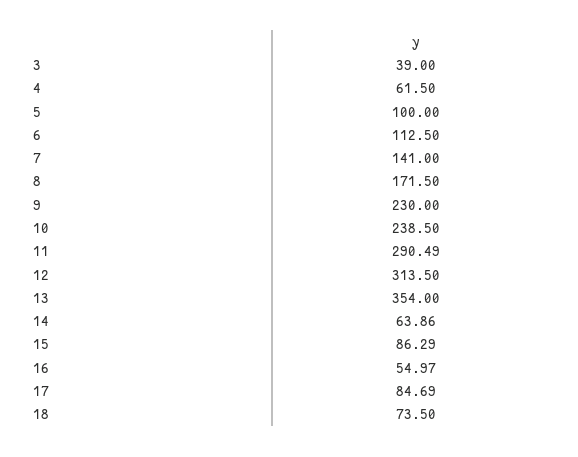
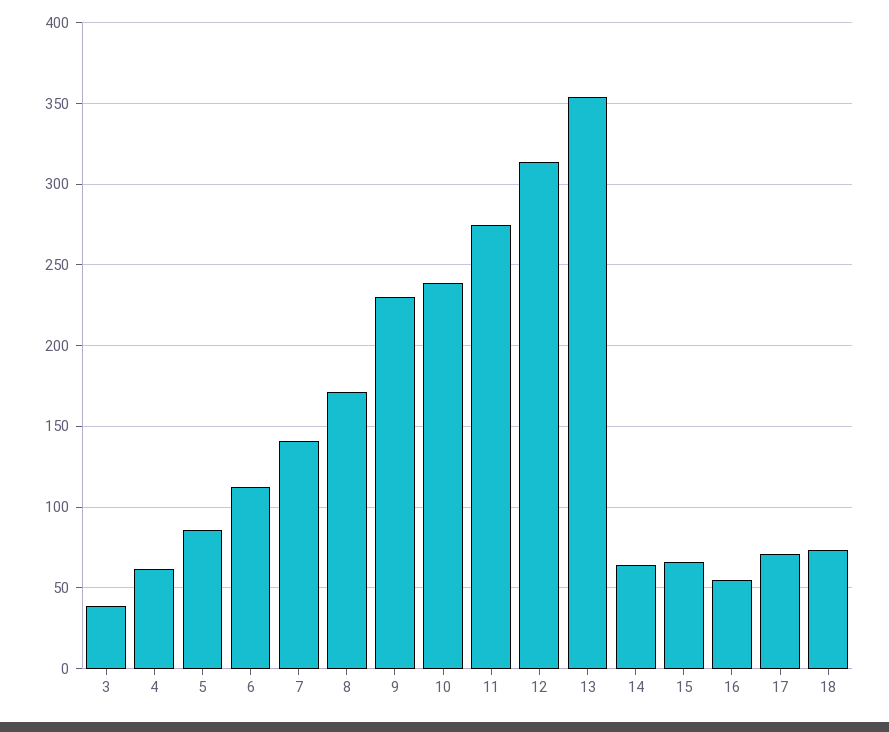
  {
    "3": 39,
    "4": 61.5,
-   "5": 100,
+   "5": 85,
    "6": 112.5,
    "7": 141,
    "8": 171.5,
    "9": 230,
    "10": 238.5,
-   "11": 290.49,
+   "11": 275,
    "12": 313.5,
    "13": 354,
    "14": 63.86,
-   "15": 86.29,
+   "15": 65,
    "16": 54.97,
-   "17": 84.69,
+   "17": 70,
    "18": 73.5
  }

